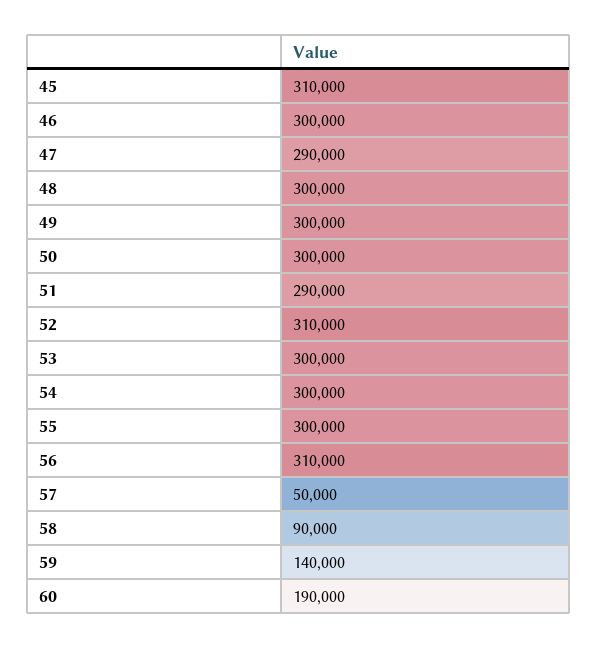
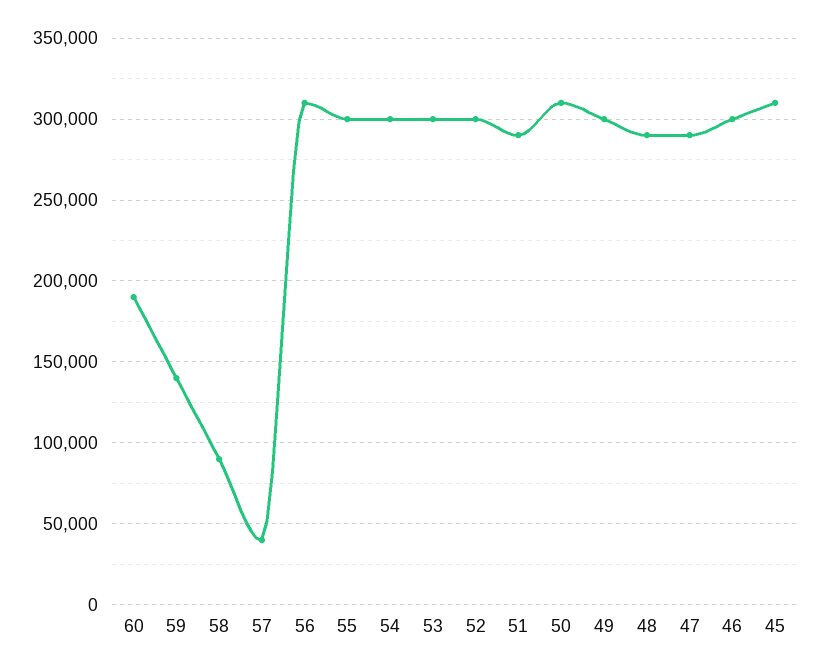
  {
    "45": 310000,
    "46": 300000,
    "47": 290000,
-   "48": 300000,
+   "48": 290000,
    "49": 300000,
-   "50": 300000,
+   "50": 310000,
    "51": 290000,
-   "52": 310000,
+   "52": 300000,
    "53": 300000,
    "54": 300000,
    "55": 300000,
    "56": 310000,
-   "57": 50000,
+   "57": 40000,
    "58": 90000,
    "59": 140000,
    "60": 190000
  }

